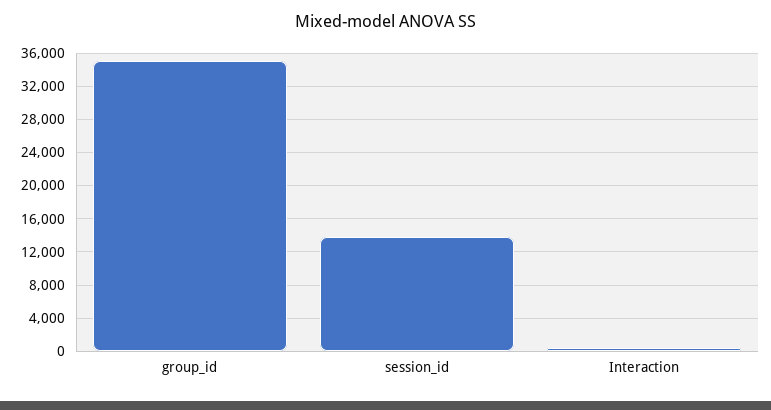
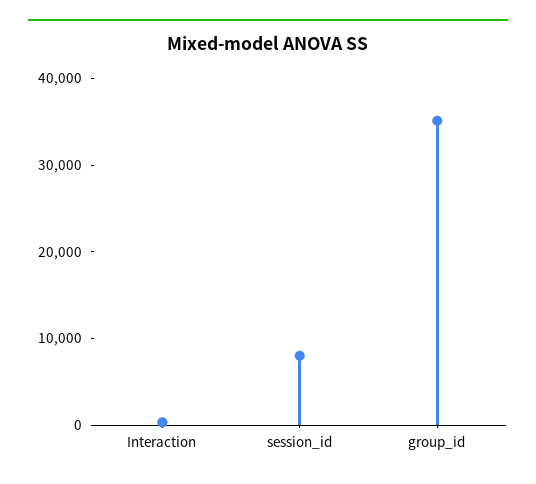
  {
    "group_id": 35000,
-   "session_id": 14000,
+   "session_id": 8000,
    "Interaction": 0
  }

